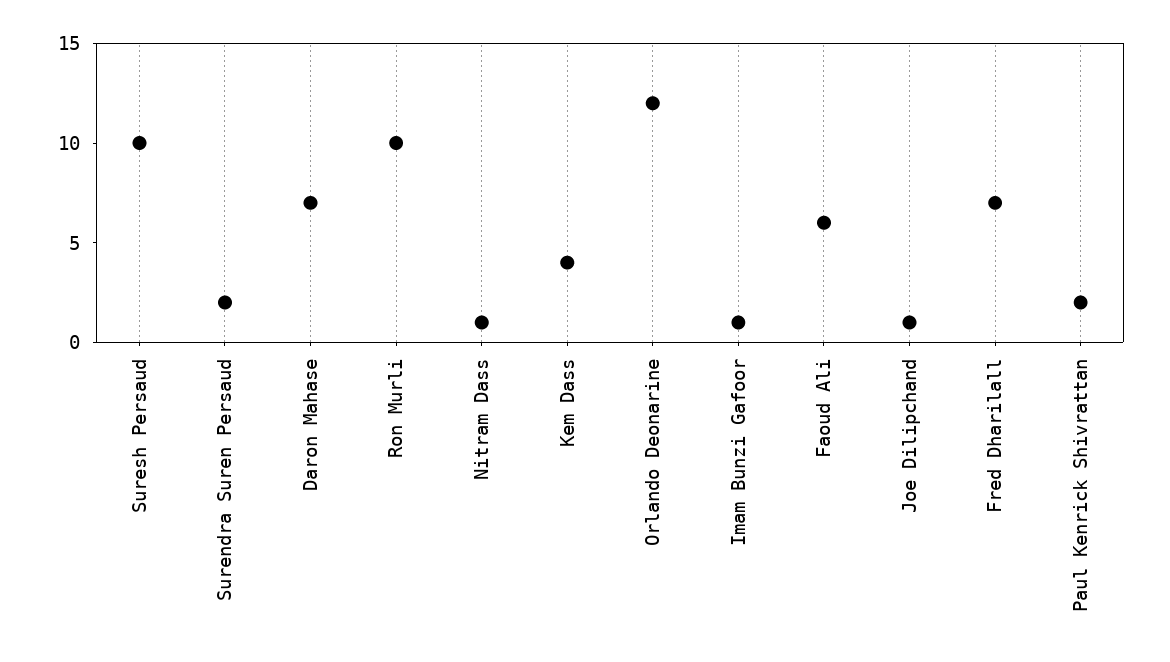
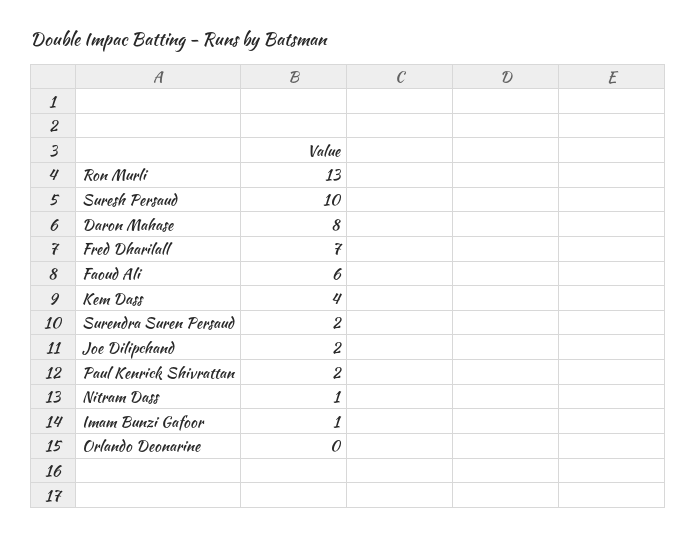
  {
    "Suresh Persaud": 10,
    "Surendra Suren Persaud": 2,
-   "Daron Mahase": 7,
+   "Daron Mahase": 8,
-   "Ron Murli": 10,
+   "Ron Murli": 13,
    "Nitram Dass": 1,
    "Kem Dass": 4,
-   "Orlando Deonarine": 12,
+   "Orlando Deonarine": 0,
    "Imam Bunzi Gafoor": 1,
    "Faoud Ali": 6,
-   "Joe Dilipchand": 1,
+   "Joe Dilipchand": 2,
    "Fred Dharilall": 7,
    "Paul Kenrick Shivrattan": 2
  }

